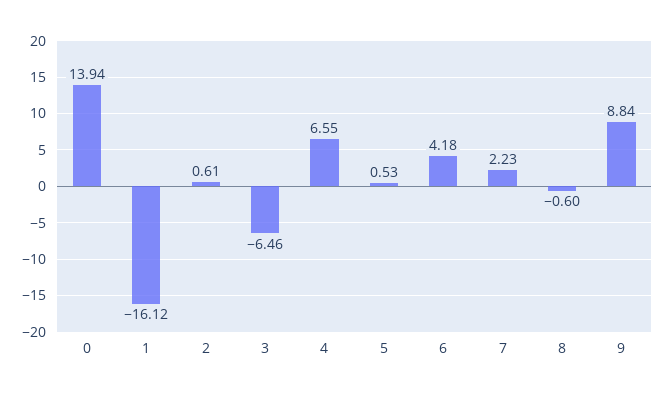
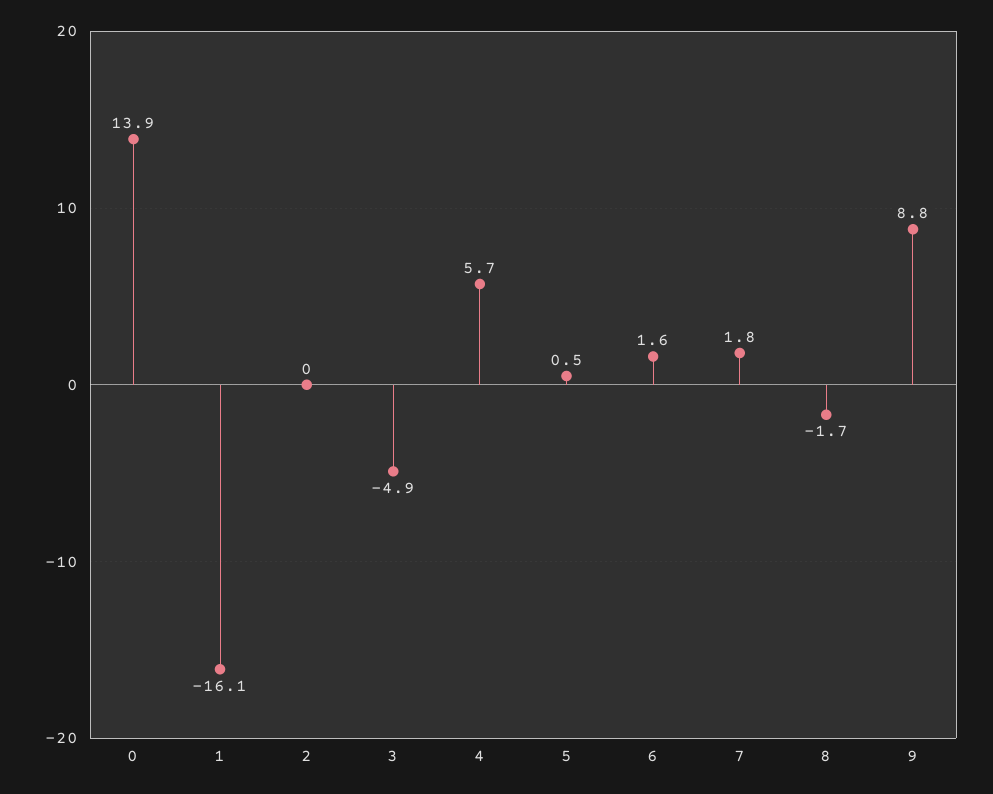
  {
    "0": 13.94,
    "1": -16.12,
-   "2": 0.61,
+   "2": 0,
-   "3": -6.46,
+   "3": -4.9,
-   "4": 6.55,
+   "4": 5.7,
    "5": 0.53,
-   "6": 4.18,
+   "6": 1.6,
-   "7": 2.23,
+   "7": 1.8,
-   "8": -0.6,
+   "8": -1.7,
    "9": 8.84
  }

